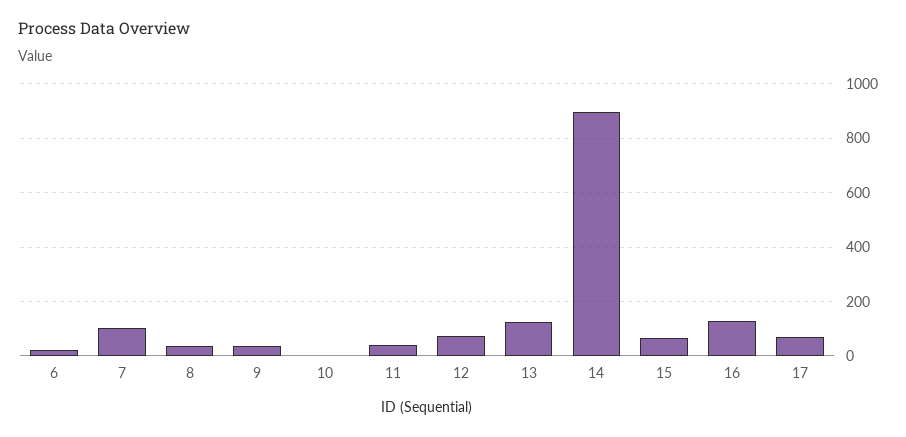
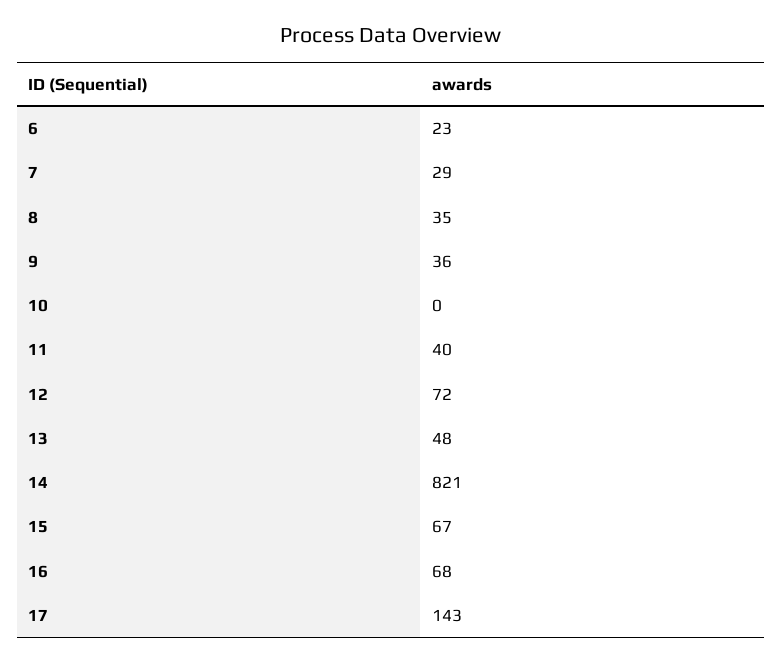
  {
    "6": 23,
-   "7": 100,
+   "7": 29,
    "8": 35,
    "9": 36,
    "10": 0,
    "11": 40,
    "12": 72,
-   "13": 125,
+   "13": 48,
-   "14": 900,
+   "14": 821,
    "15": 67,
-   "16": 125,
+   "16": 68,
-   "17": 75
+   "17": 143
  }

